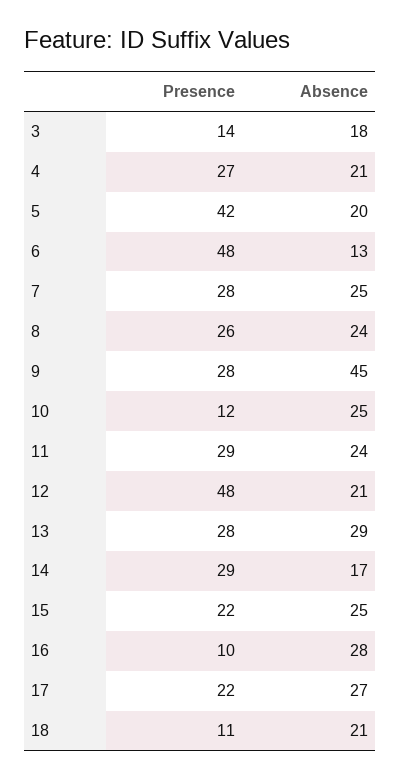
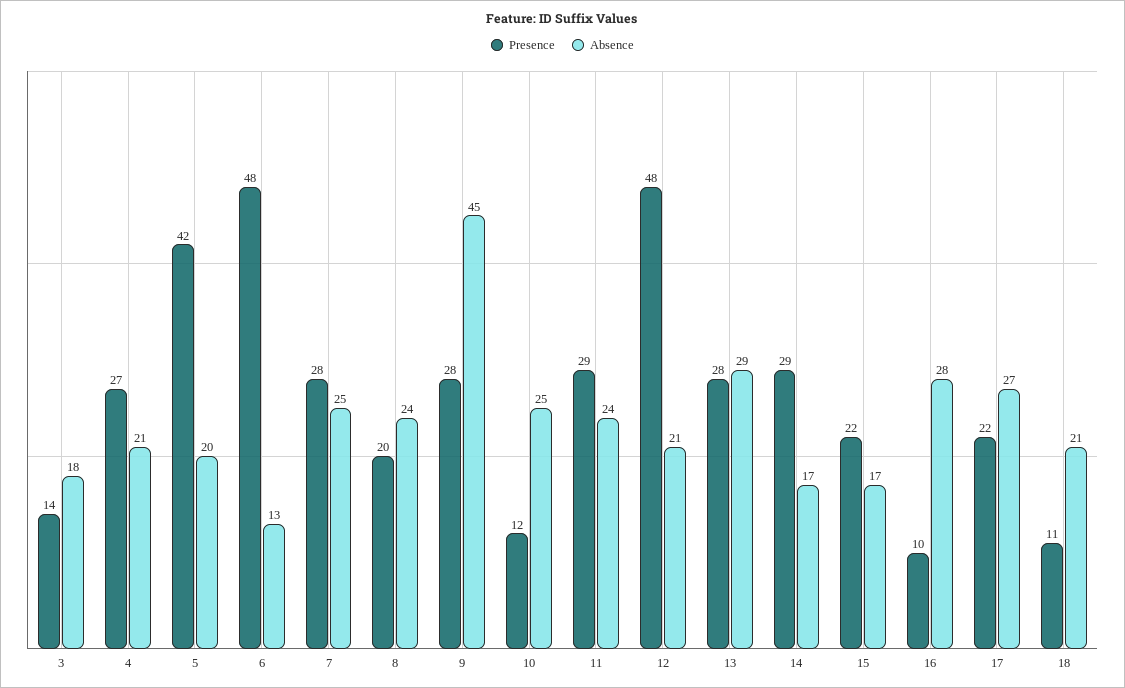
  {
    "Presence": {
      "3": 14,
      "4": 27,
      "5": 42,
      "6": 48,
      "7": 28,
-     "8": 26,
+     "8": 20,
      "9": 28,
      "10": 12,
      "11": 29,
      "12": 48,
      "13": 28,
      "14": 29,
      "15": 22,
      "16": 10,
      "17": 22,
      "18": 11
    },
    "Absence": {
      "3": 18,
      "4": 21,
      "5": 20,
      "6": 13,
      "7": 25,
      "8": 24,
      "9": 45,
      "10": 25,
      "11": 24,
      "12": 21,
      "13": 29,
      "14": 17,
-     "15": 25,
+     "15": 17,
      "16": 28,
      "17": 27,
      "18": 21
    }
  }

